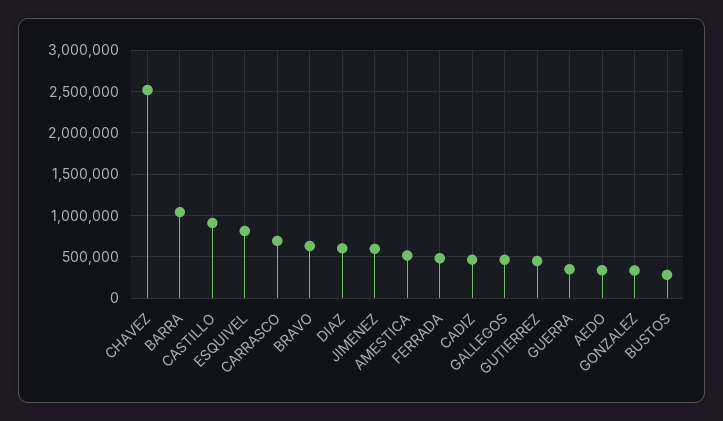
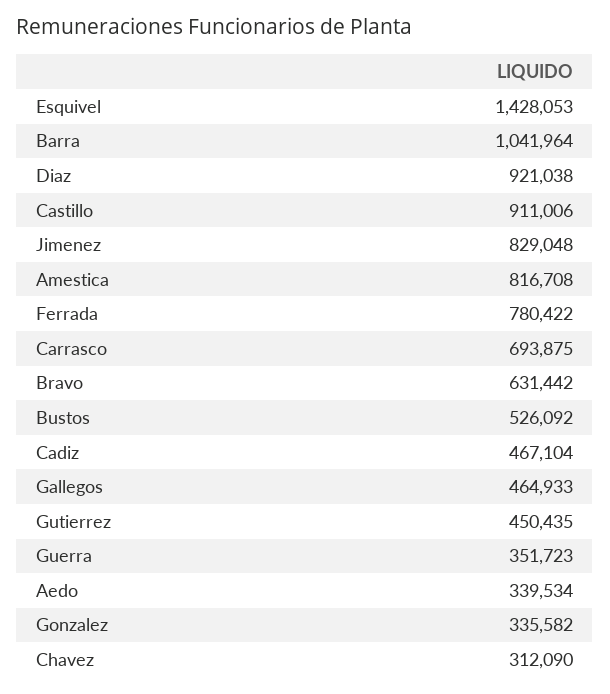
  {
-   "CHAVEZ": 2500000,
+   "CHAVEZ": 312090,
    "BARRA": 1041964,
    "CASTILLO": 911006,
-   "ESQUIVEL": 800000,
+   "ESQUIVEL": 1428053,
    "CARRASCO": 693875,
    "BRAVO": 631442,
-   "DIAZ": 600000,
+   "DIAZ": 921038,
-   "JIMENEZ": 600000,
+   "JIMENEZ": 829048,
-   "AMESTICA": 500000,
+   "AMESTICA": 816708,
-   "FERRADA": 500000,
+   "FERRADA": 780422,
    "CADIZ": 467104,
    "GALLEGOS": 464933,
    "GUTIERREZ": 450435,
    "GUERRA": 351723,
    "AEDO": 339534,
    "GONZALEZ": 335582,
-   "BUSTOS": 300000
+   "BUSTOS": 526092
  }

